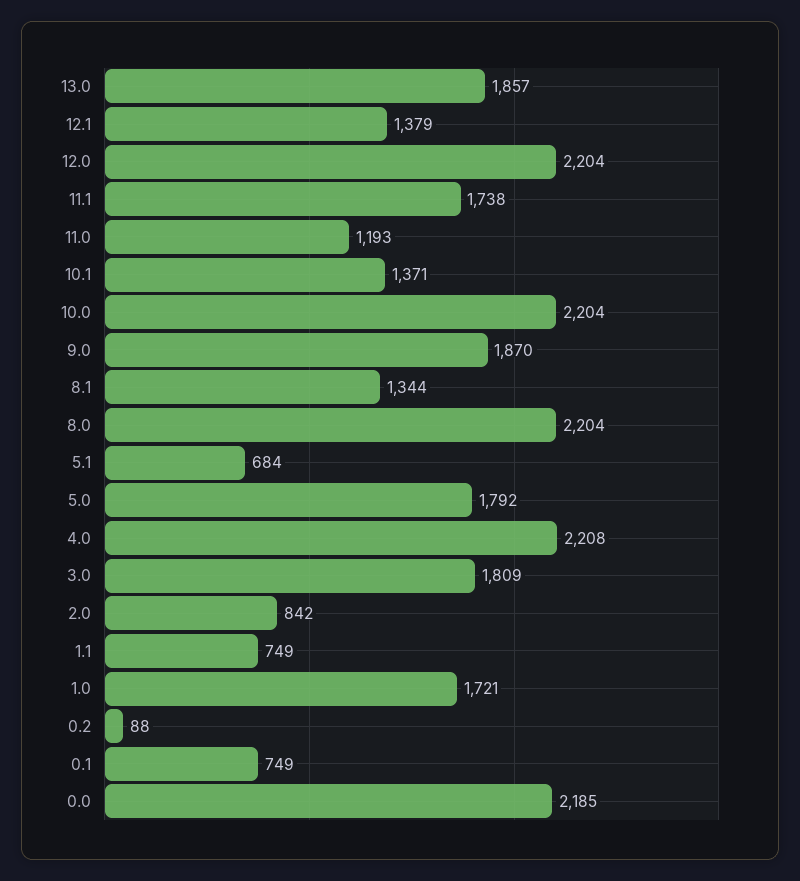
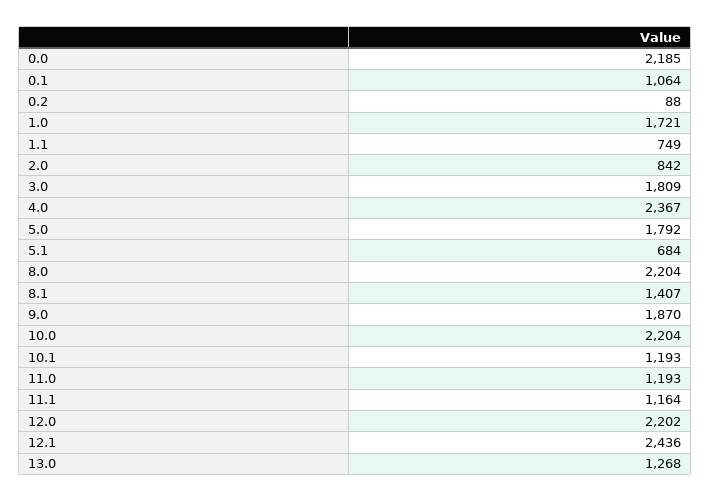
  {
-   "13.0": 1857,
+   "13.0": 1268,
-   "12.1": 1379,
+   "12.1": 2436,
-   "12.0": 2204,
+   "12.0": 2202,
-   "11.1": 1738,
+   "11.1": 1164,
    "11.0": 1193,
-   "10.1": 1371,
+   "10.1": 1193,
    "10.0": 2204,
    "9.0": 1870,
-   "8.1": 1344,
+   "8.1": 1407,
    "8.0": 2204,
    "5.1": 684,
    "5.0": 1792,
-   "4.0": 2208,
+   "4.0": 2367,
    "3.0": 1809,
    "2.0": 842,
    "1.1": 749,
    "1.0": 1721,
    "0.2": 88,
-   "0.1": 749,
+   "0.1": 1064,
    "0.0": 2185
  }

